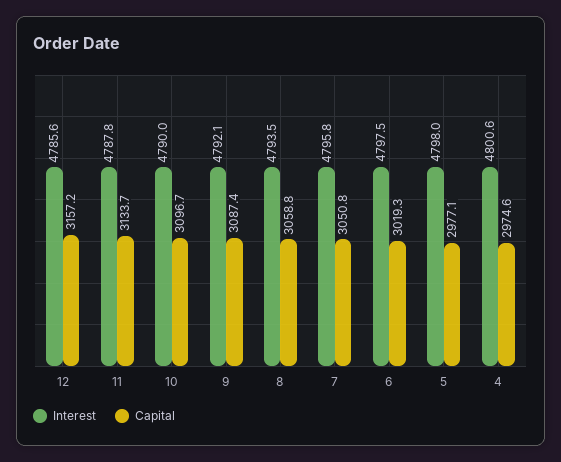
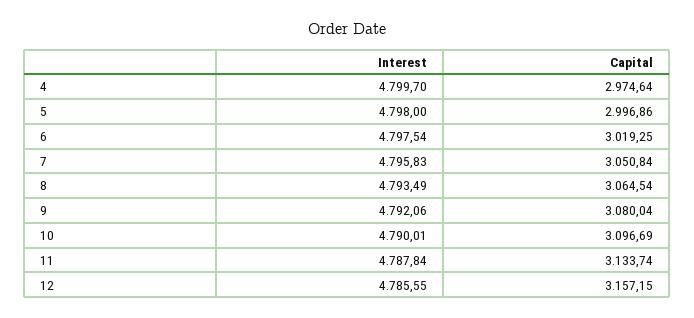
  {
    "Interest": {
      "12": 4785.55,
      "11": 4787.84,
      "10": 4790.01,
      "9": 4792.06,
      "8": 4793.49,
      "7": 4795.83,
      "6": 4797.54,
      "5": 4798,
-     "4": 4800.6
+     "4": 4799.7
    },
    "Capital": {
      "12": 3157.15,
      "11": 3133.74,
      "10": 3096.69,
-     "9": 3087.4,
+     "9": 3080.04,
-     "8": 3058.8,
+     "8": 3064.54,
      "7": 3050.84,
      "6": 3019.25,
-     "5": 2977.1,
+     "5": 2996.86,
      "4": 2974.64
    }
  }

